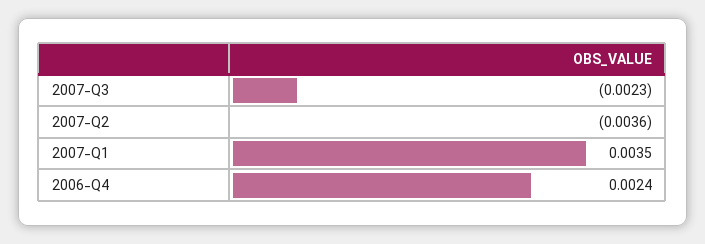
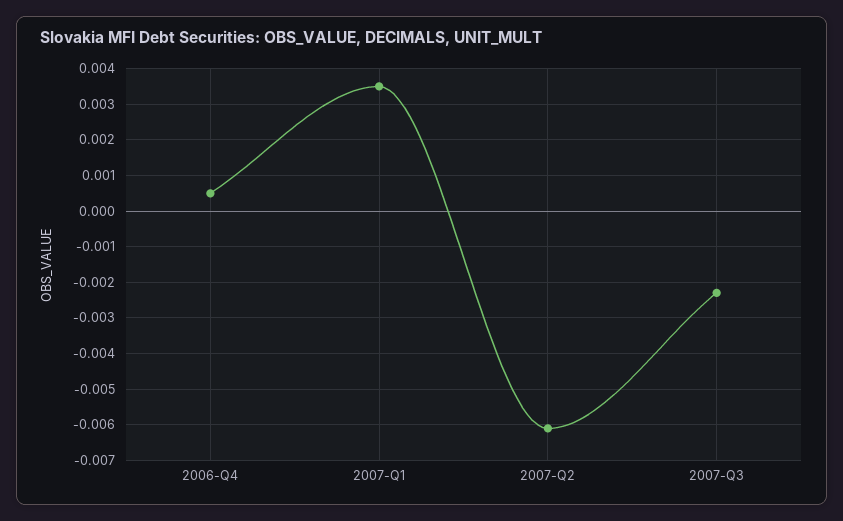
  {
    "2007-Q3": -0.0023,
-   "2007-Q2": -0.0036,
+   "2007-Q2": -0.006,
    "2007-Q1": 0.0035,
-   "2006-Q4": 0.0024
+   "2006-Q4": 0.0005
  }

